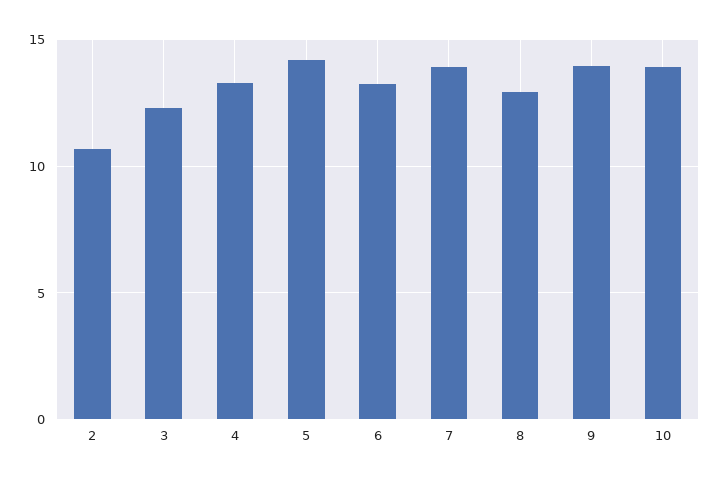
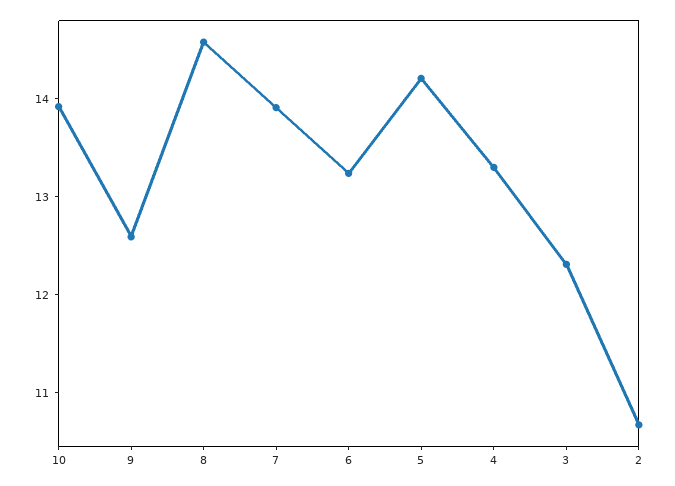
  {
    "2": 10.6,
    "3": 12.4,
    "4": 13.4,
    "5": 14.2,
    "6": 13.2,
    "7": 14,
-   "8": 13,
+   "8": 14.6,
-   "9": 14,
+   "9": 12.6,
    "10": 14
  }

